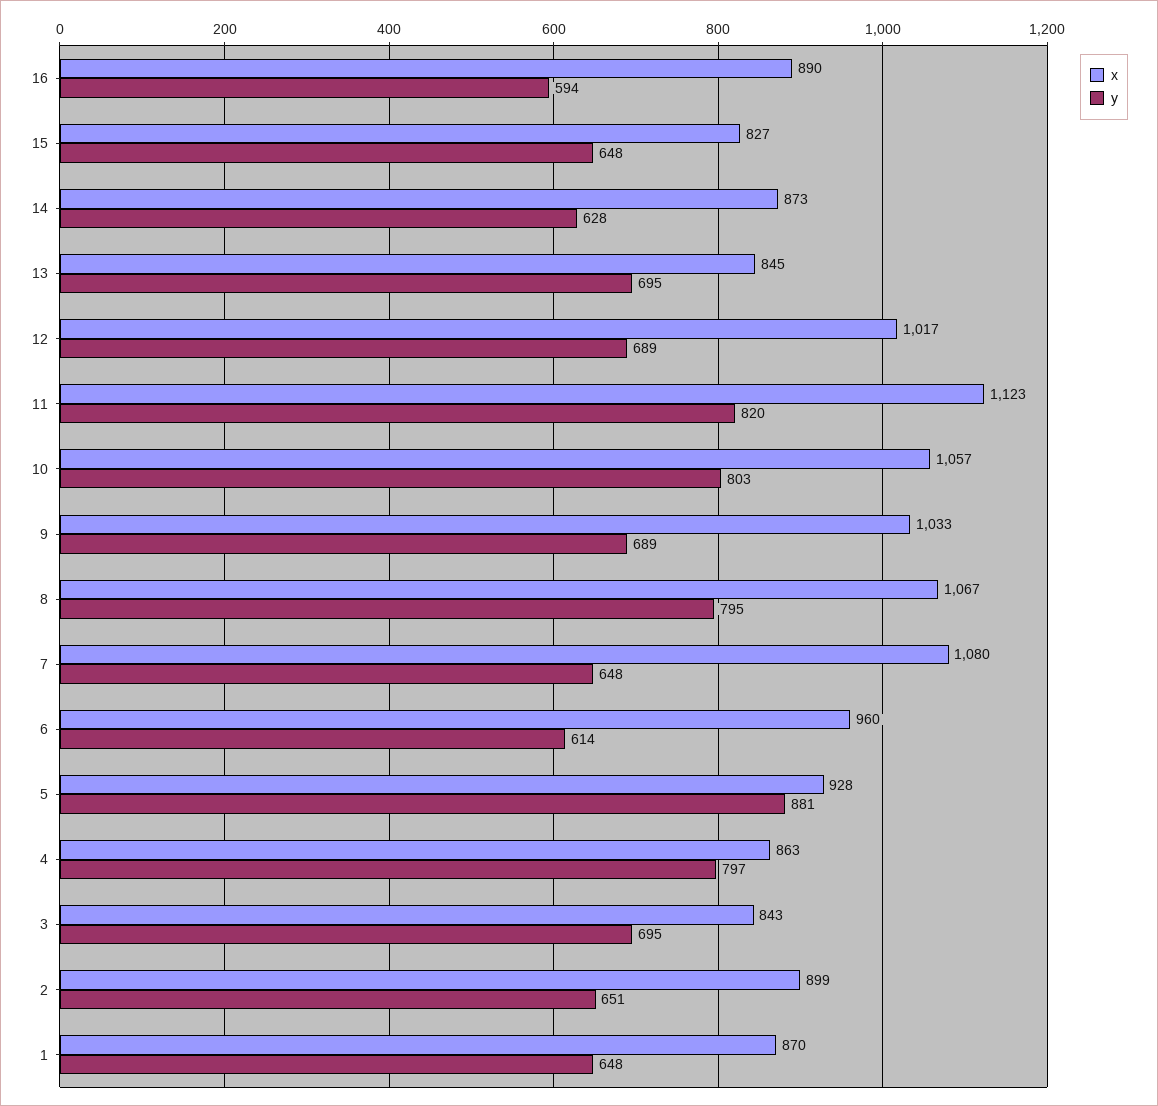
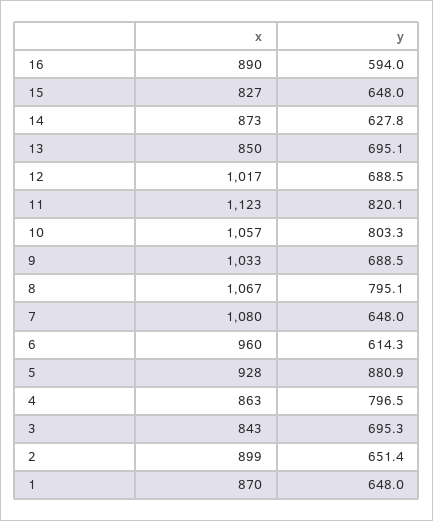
  {
    "x": {
      "16": 890,
      "15": 827,
      "14": 873,
-     "13": 845,
+     "13": 850,
      "12": 1017,
      "11": 1123,
      "10": 1057,
      "9": 1033,
      "8": 1067,
      "7": 1080,
      "6": 960,
      "5": 928,
      "4": 863,
      "3": 843,
      "2": 899,
      "1": 870
    },
    "y": {
      "16": 594,
      "15": 648,
      "14": 627.8,
      "13": 695.1,
      "12": 688.5,
      "11": 820.1,
      "10": 803.3,
      "9": 688.5,
      "8": 795.1,
      "7": 648,
      "6": 614.3,
      "5": 880.9,
      "4": 796.5,
      "3": 695.3,
      "2": 651.4,
      "1": 648
    }
  }

